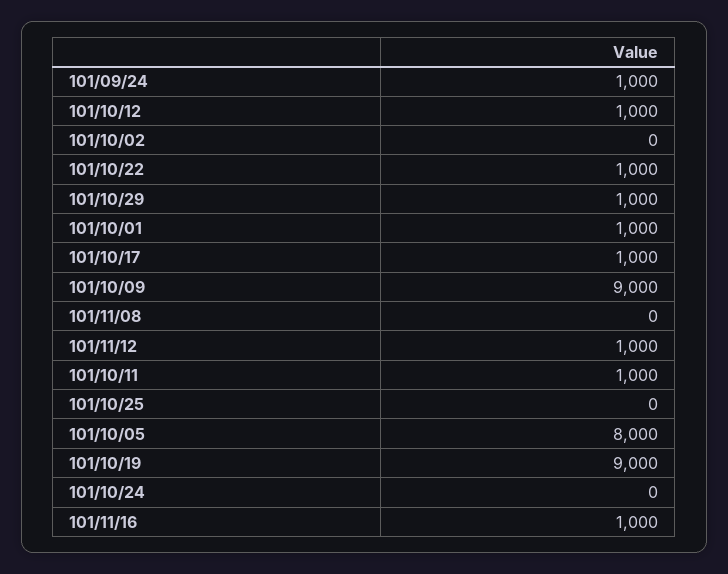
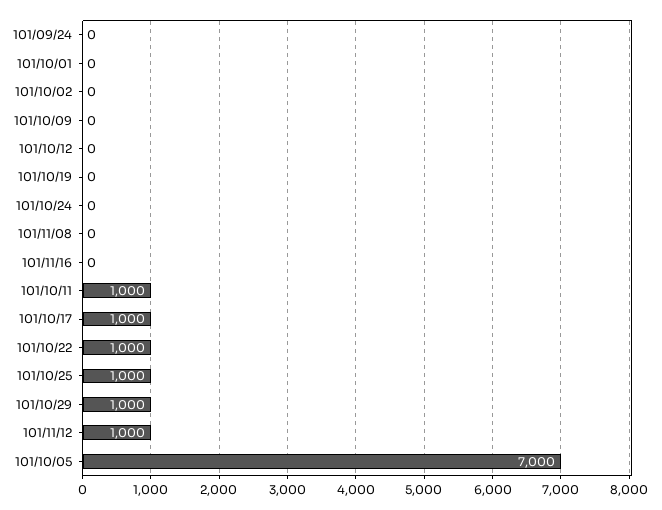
  {
-   "101/09/24": 1000,
+   "101/09/24": 0,
-   "101/10/12": 1000,
+   "101/10/12": 0,
    "101/10/02": 0,
    "101/10/22": 1000,
    "101/10/29": 1000,
-   "101/10/01": 1000,
+   "101/10/01": 0,
    "101/10/17": 1000,
-   "101/10/09": 9000,
+   "101/10/09": 0,
    "101/11/08": 0,
    "101/11/12": 1000,
    "101/10/11": 1000,
-   "101/10/25": 0,
+   "101/10/25": 1000,
-   "101/10/05": 8000,
+   "101/10/05": 7000,
-   "101/10/19": 9000,
+   "101/10/19": 0,
    "101/10/24": 0,
-   "101/11/16": 1000
+   "101/11/16": 0
  }

